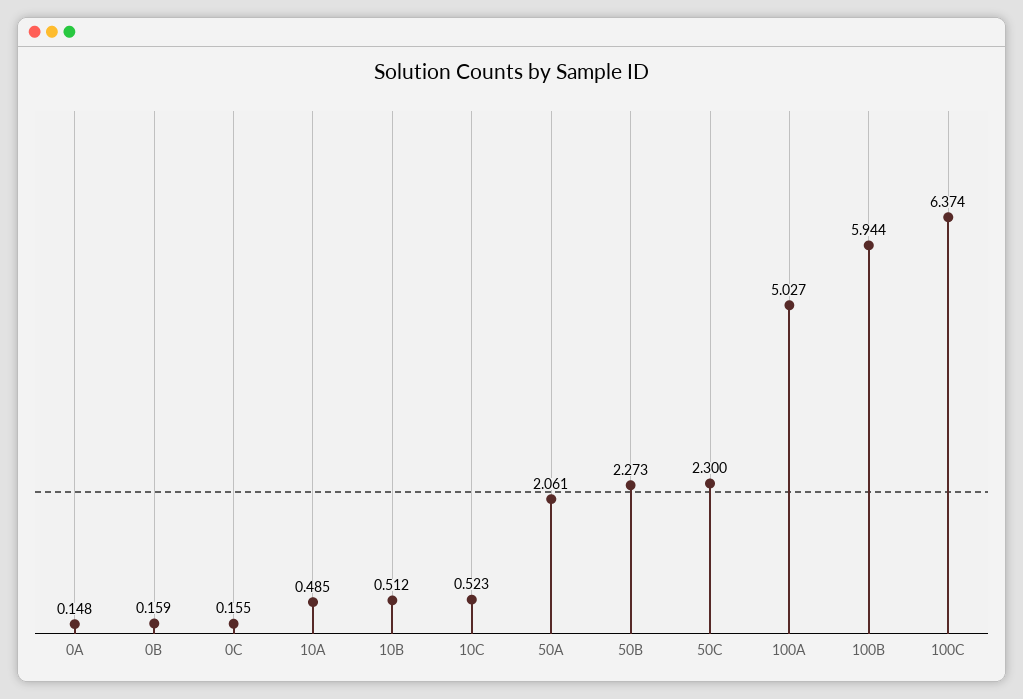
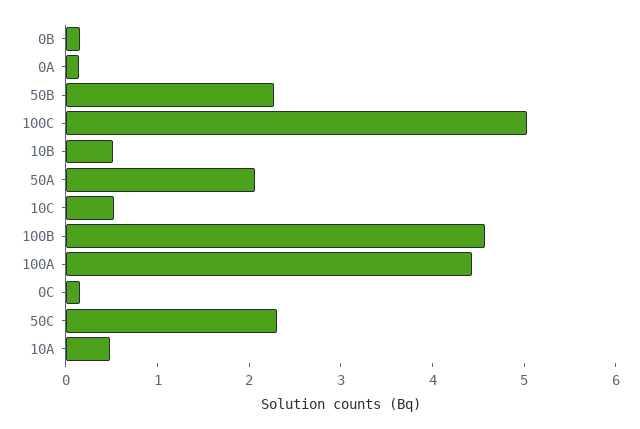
  {
    "0A": 0.148,
    "0B": 0.159,
    "0C": 0.155,
    "10A": 0.485,
    "10B": 0.512,
    "10C": 0.523,
    "50A": 2.061,
    "50B": 2.273,
    "50C": 2.3,
-   "100A": 5.027,
+   "100A": 4.4,
-   "100B": 5.944,
+   "100B": 4.6,
-   "100C": 6.374
+   "100C": 5
  }

